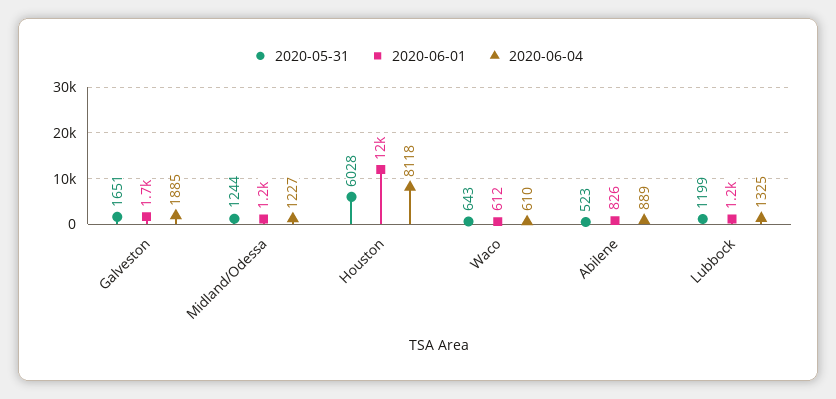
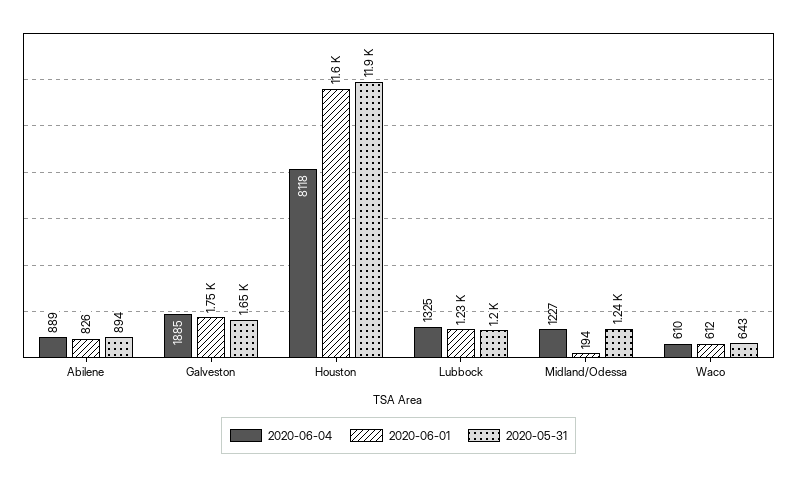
  {
    "2020-05-31": {
      "Galveston": 1651,
      "Midland/Odessa": 1244,
-     "Houston": 6028,
+     "Houston": 11900,
      "Waco": 643,
-     "Abilene": 523,
+     "Abilene": 894,
      "Lubbock": 1199
    },
    "2020-06-01": {
      "Galveston": 1750,
-     "Midland/Odessa": 1200,
+     "Midland/Odessa": 194,
      "Houston": 11600,
      "Waco": 612,
      "Abilene": 826,
      "Lubbock": 1230
    },
    "2020-06-04": {
      "Galveston": 1885,
      "Midland/Odessa": 1227,
      "Houston": 8118,
      "Waco": 610,
      "Abilene": 889,
      "Lubbock": 1325
    }
  }

